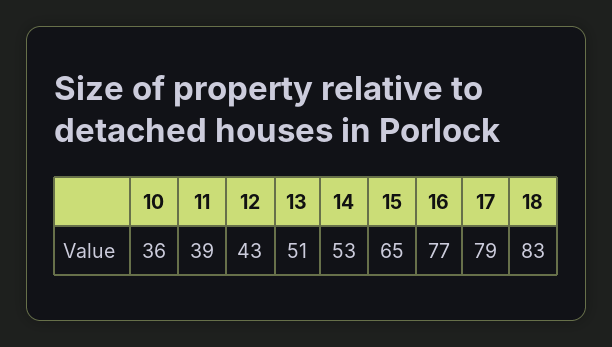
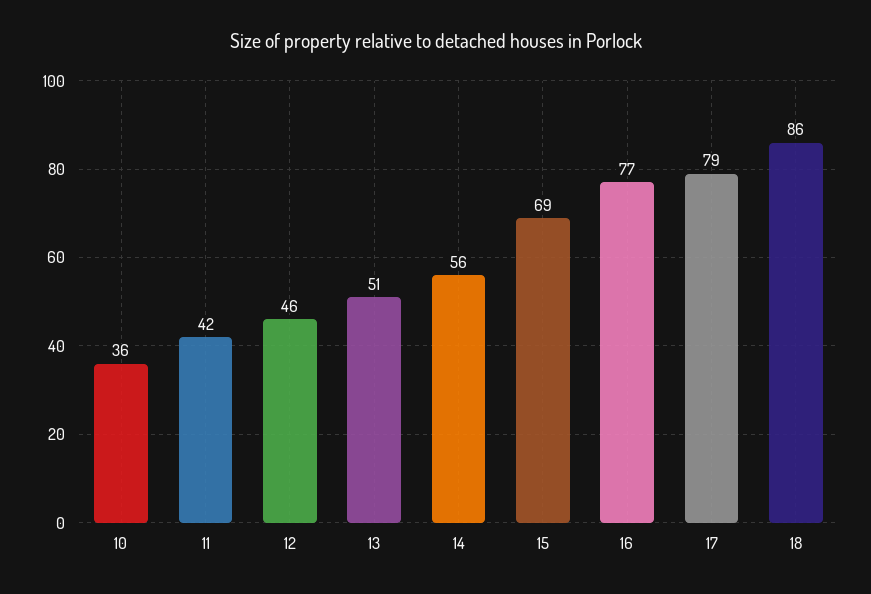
  {
    "10": 36,
-   "11": 39,
+   "11": 42,
-   "12": 43,
+   "12": 46,
    "13": 51,
-   "14": 53,
+   "14": 56,
-   "15": 65,
+   "15": 69,
    "16": 77,
    "17": 79,
-   "18": 83
+   "18": 86
  }

